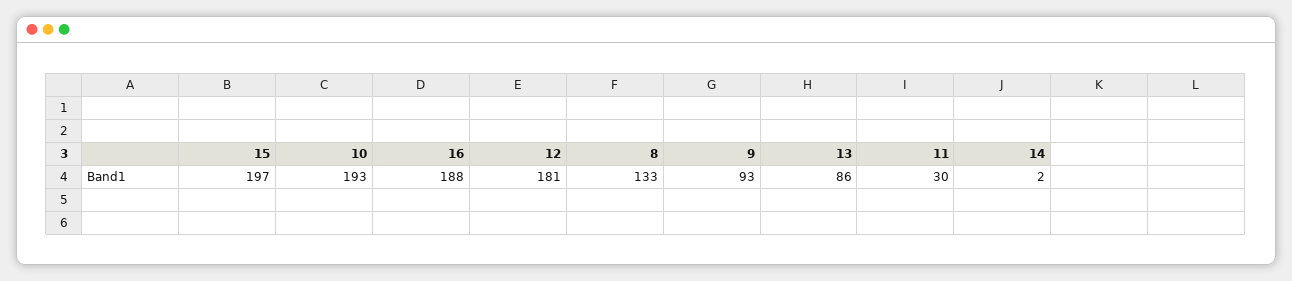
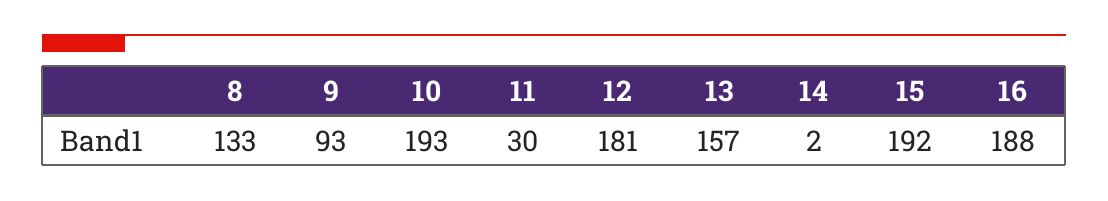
  {
-   "15": 197,
+   "15": 192,
    "10": 193,
    "16": 188,
    "12": 181,
    "8": 133,
    "9": 93,
-   "13": 86,
+   "13": 157,
    "11": 30,
    "14": 2
  }

